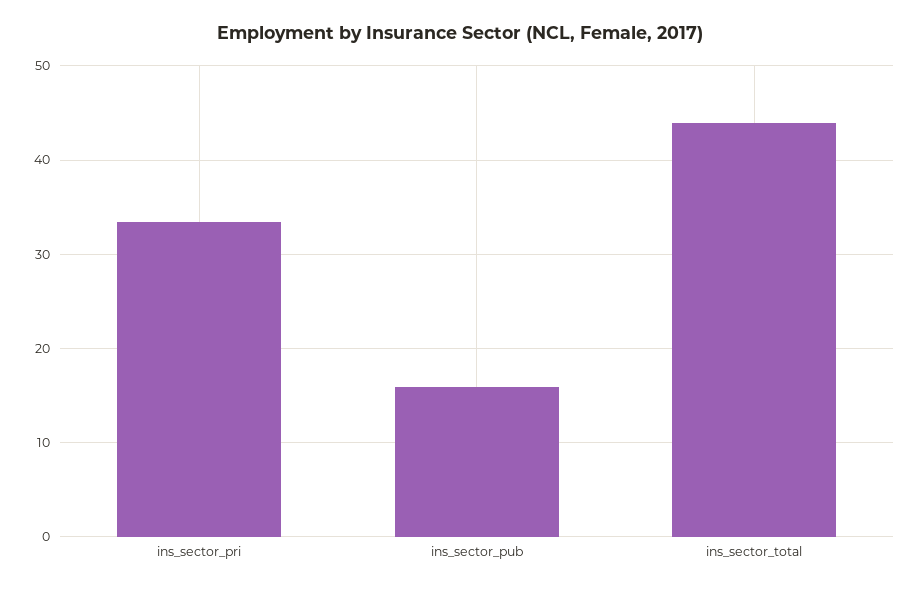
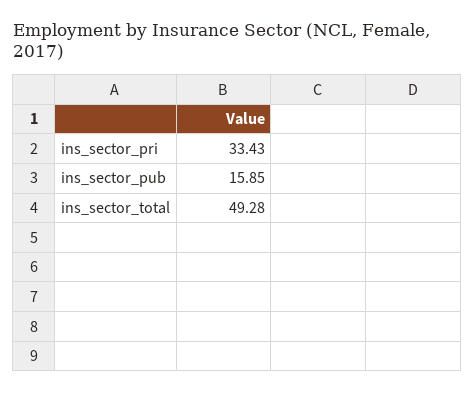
  {
    "ins_sector_pri": 33.43,
    "ins_sector_pub": 15.85,
-   "ins_sector_total": 44
+   "ins_sector_total": 49.28
  }

